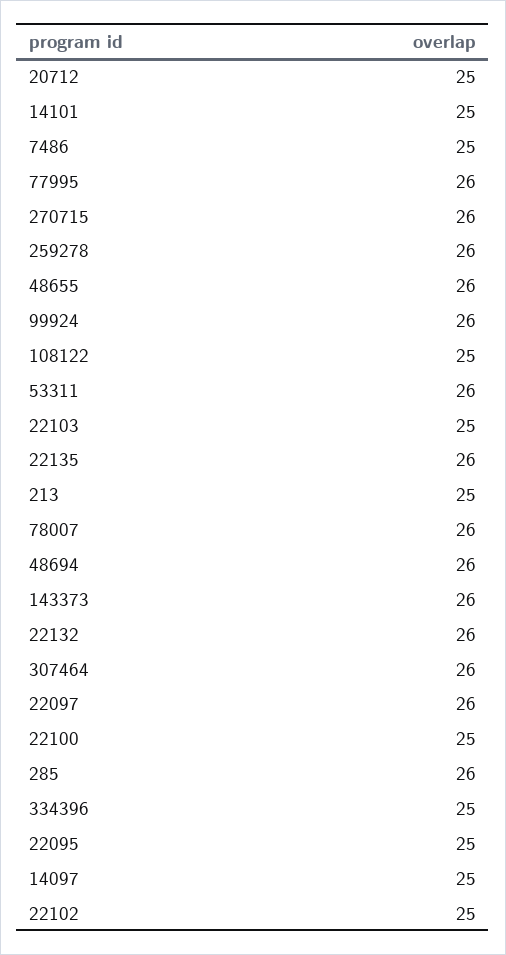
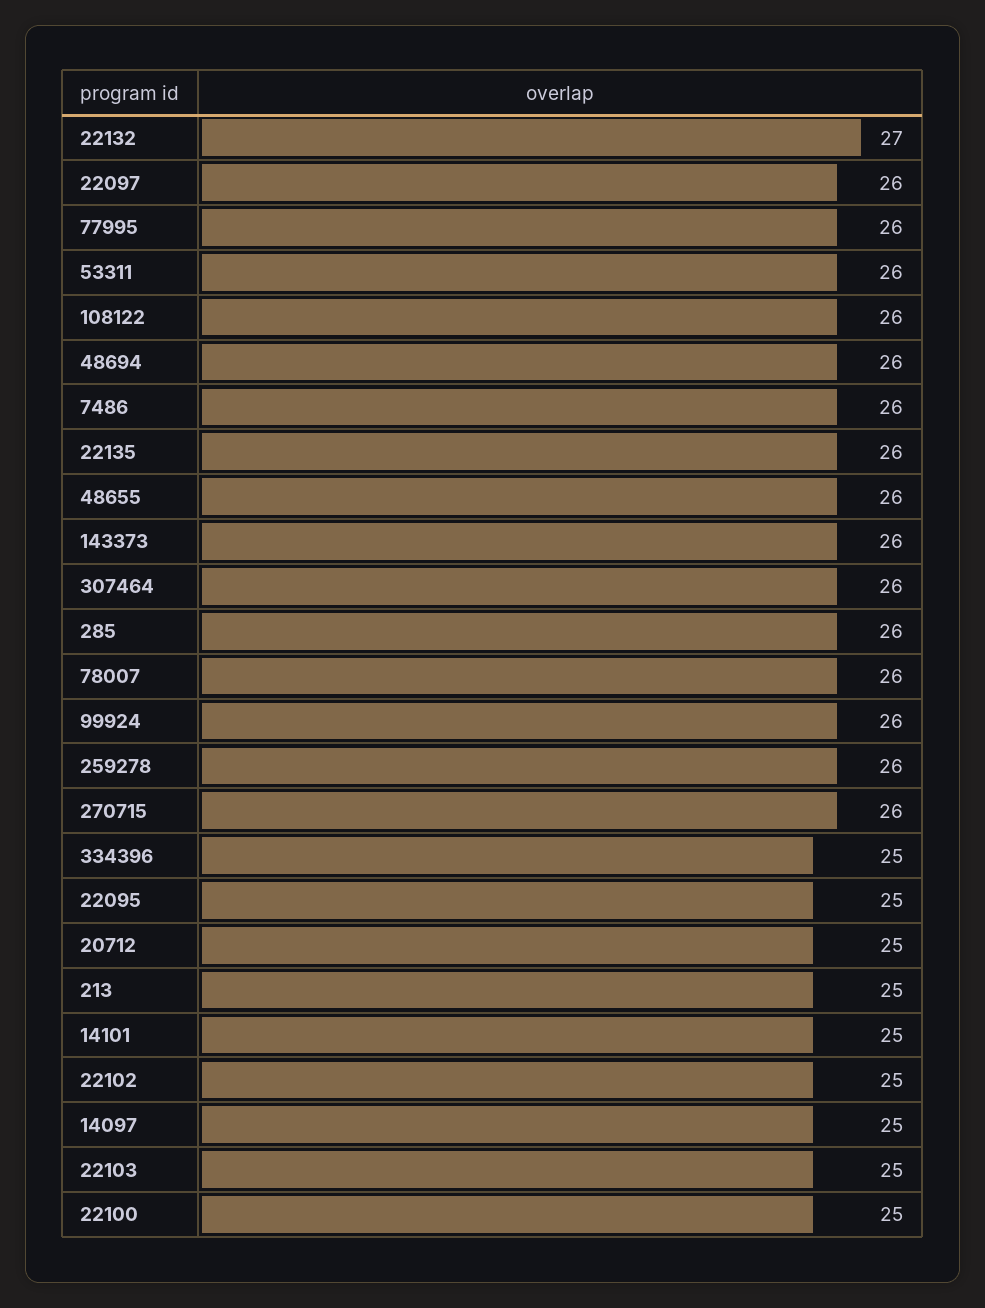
  {
    "20712": 25,
    "14101": 25,
-   "7486": 25,
+   "7486": 26,
    "77995": 26,
    "270715": 26,
    "259278": 26,
    "48655": 26,
    "99924": 26,
-   "108122": 25,
+   "108122": 26,
    "53311": 26,
    "22103": 25,
    "22135": 26,
    "213": 25,
    "78007": 26,
    "48694": 26,
    "143373": 26,
-   "22132": 26,
+   "22132": 27,
    "307464": 26,
    "22097": 26,
    "22100": 25,
    "285": 26,
    "334396": 25,
    "22095": 25,
    "14097": 25,
    "22102": 25
  }

